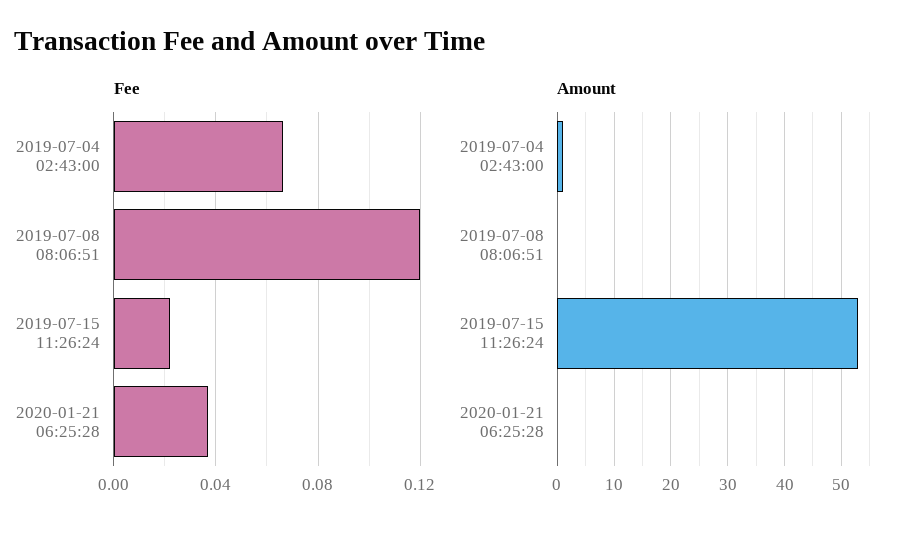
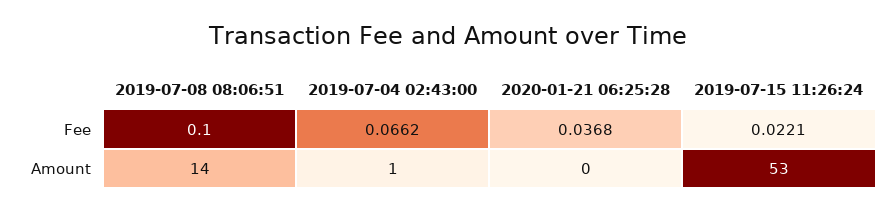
  {
    "Fee": {
      "2019-07-04 02:43:00": 0.0662,
-     "2019-07-08 08:06:51": 0.12,
+     "2019-07-08 08:06:51": 0.1,
      "2019-07-15 11:26:24": 0.0221,
      "2020-01-21 06:25:28": 0.0368
    },
    "Amount": {
      "2019-07-04 02:43:00": 1,
-     "2019-07-08 08:06:51": 0,
+     "2019-07-08 08:06:51": 14,
      "2019-07-15 11:26:24": 53,
      "2020-01-21 06:25:28": 0
    }
  }

